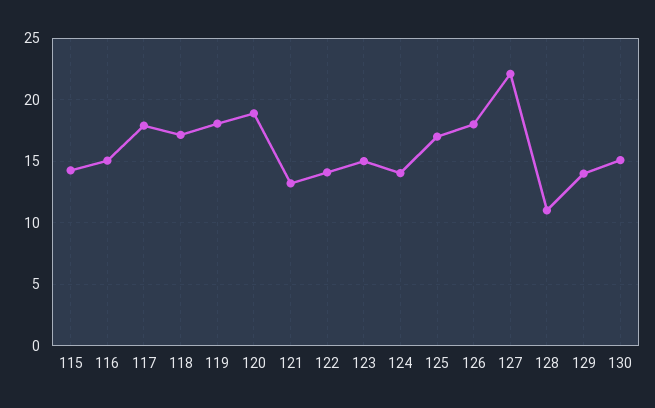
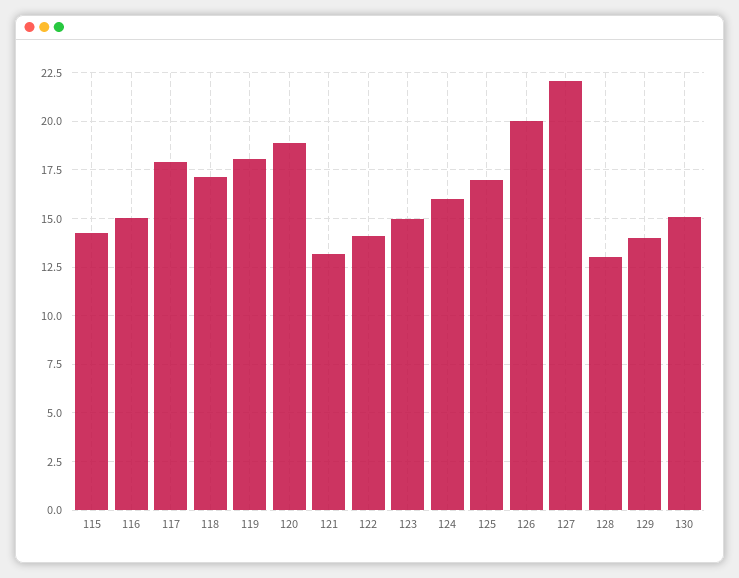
  {
    "115": 14.5,
    "116": 15,
    "117": 18,
    "118": 17,
    "119": 18,
    "120": 19,
    "121": 13,
    "122": 14,
    "123": 15,
-   "124": 14,
+   "124": 16,
    "125": 17,
-   "126": 18,
+   "126": 20,
    "127": 22,
-   "128": 11,
+   "128": 13,
    "129": 14,
    "130": 15
  }

